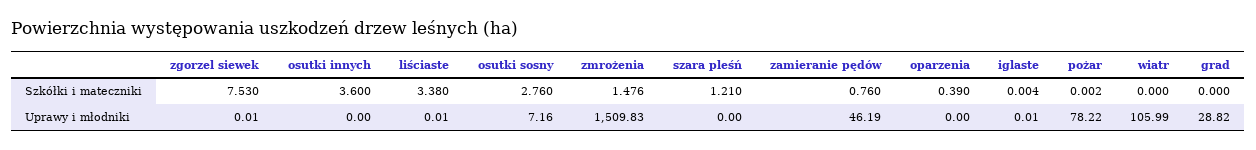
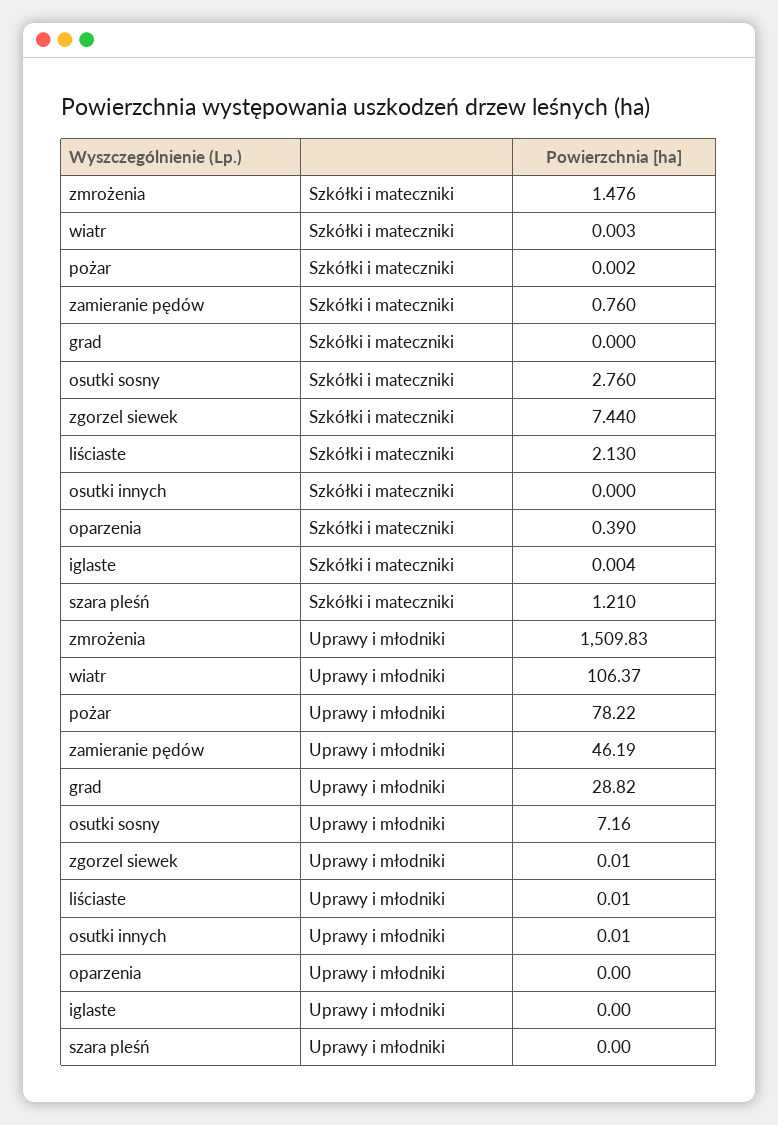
  {
    "zgorzel siewek": {
-     "Szkółki i mateczniki": 7.53,
+     "Szkółki i mateczniki": 7.44,
      "Uprawy i młodniki": 0.01
    },
    "osutki innych": {
-     "Szkółki i mateczniki": 3.6,
+     "Szkółki i mateczniki": 0,
-     "Uprawy i młodniki": 0
+     "Uprawy i młodniki": 0.01
    },
    "liściaste": {
-     "Szkółki i mateczniki": 3.38,
+     "Szkółki i mateczniki": 2.13,
      "Uprawy i młodniki": 0.01
    },
    "osutki sosny": {
      "Szkółki i mateczniki": 2.76,
      "Uprawy i młodniki": 7.16
    },
    "zmrożenia": {
      "Szkółki i mateczniki": 1.476,
      "Uprawy i młodniki": 1509.83
    },
    "szara pleśń": {
      "Szkółki i mateczniki": 1.21,
      "Uprawy i młodniki": 0
    },
    "zamieranie pędów": {
      "Szkółki i mateczniki": 0.76,
      "Uprawy i młodniki": 46.19
    },
    "oparzenia": {
      "Szkółki i mateczniki": 0.39,
      "Uprawy i młodniki": 0
    },
    "iglaste": {
      "Szkółki i mateczniki": 0.004,
-     "Uprawy i młodniki": 0.01
+     "Uprawy i młodniki": 0
    },
    "pożar": {
      "Szkółki i mateczniki": 0.002,
      "Uprawy i młodniki": 78.22
    },
    "wiatr": {
-     "Szkółki i mateczniki": 0,
+     "Szkółki i mateczniki": 0.003,
-     "Uprawy i młodniki": 105.99
+     "Uprawy i młodniki": 106.37
    },
    "grad": {
      "Szkółki i mateczniki": 0,
      "Uprawy i młodniki": 28.82
    }
  }

